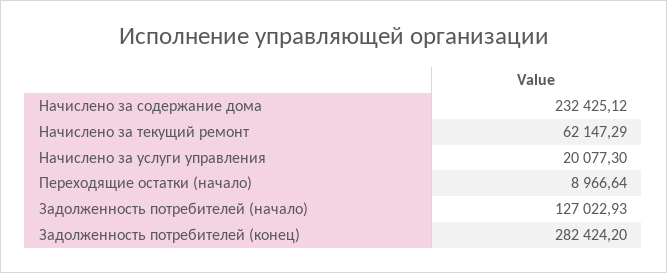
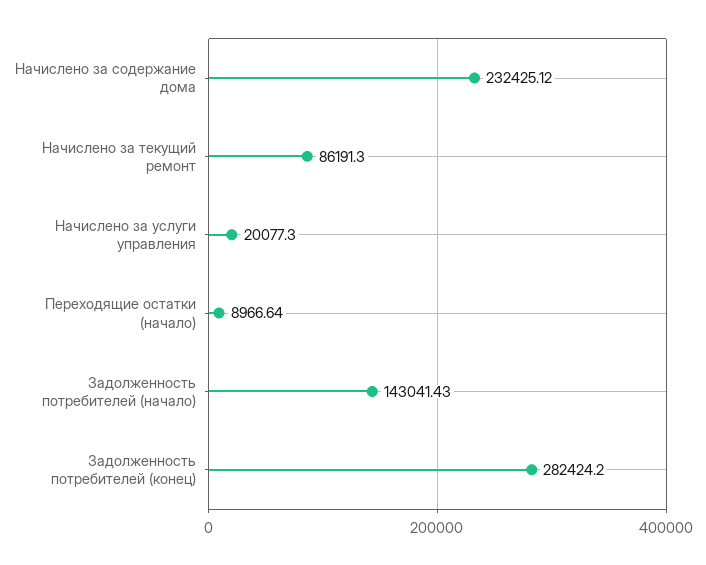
  {
    "Начислено за содержание дома": 232425.12,
-   "Начислено за текущий ремонт": 62147.29,
+   "Начислено за текущий ремонт": 86191.3,
    "Начислено за услуги управления": 20077.3,
    "Переходящие остатки (начало)": 8966.64,
-   "Задолженность потребителей (начало)": 127022.93,
+   "Задолженность потребителей (начало)": 143041.43,
    "Задолженность потребителей (конец)": 282424.2
  }

